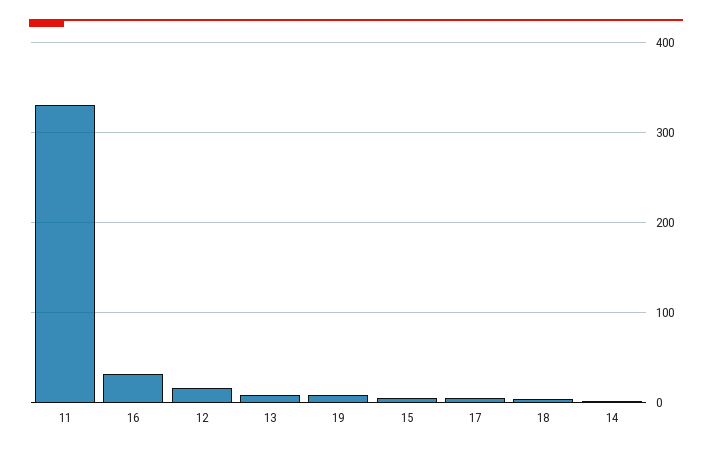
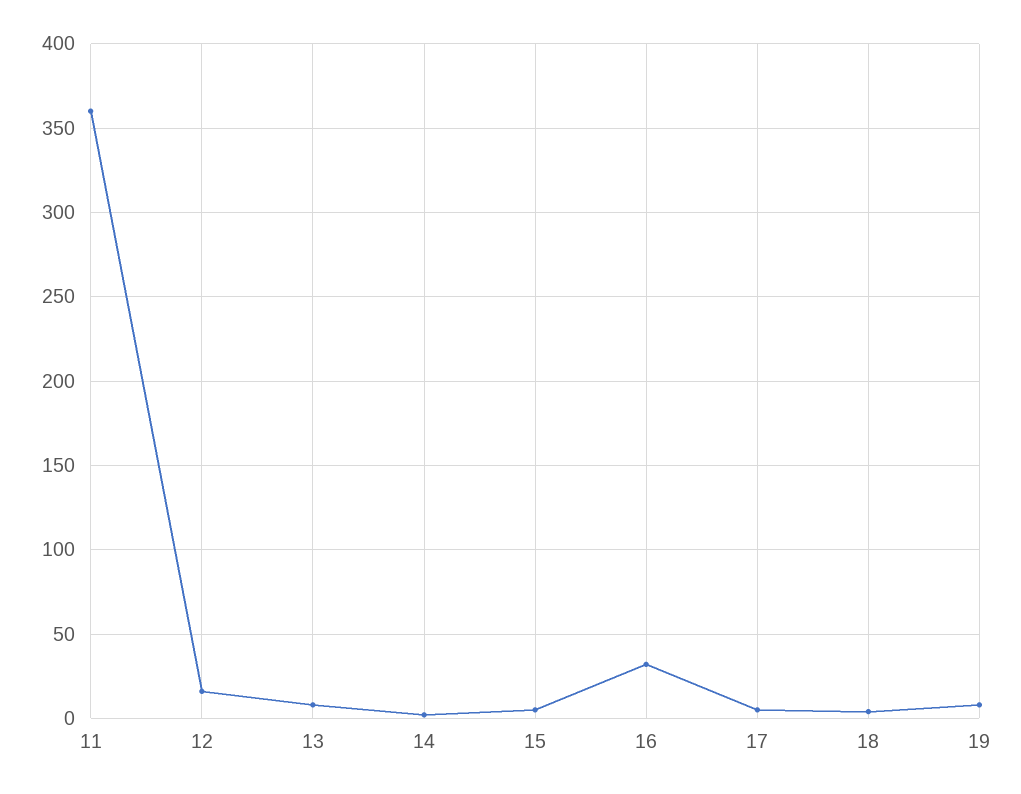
  {
-   "11": 330,
+   "11": 360,
    "16": 30,
    "12": 15,
    "13": 10,
    "19": 10,
    "15": 5,
    "17": 5,
    "18": 5,
    "14": 0
  }

